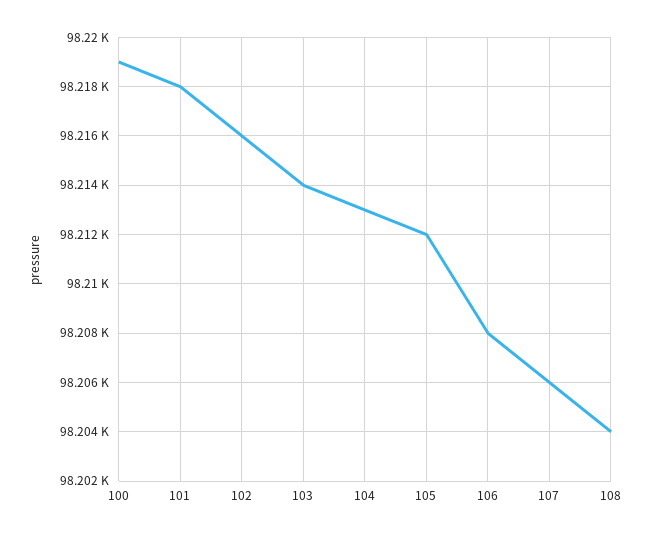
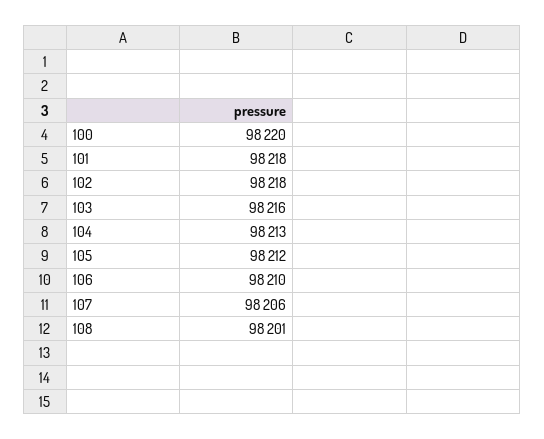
  {
-   "100": 98219,
+   "100": 98220,
    "101": 98218,
-   "102": 98216,
+   "102": 98218,
-   "103": 98214,
+   "103": 98216,
    "104": 98213,
    "105": 98212,
-   "106": 98208,
+   "106": 98210,
    "107": 98206,
-   "108": 98204
+   "108": 98201
  }

